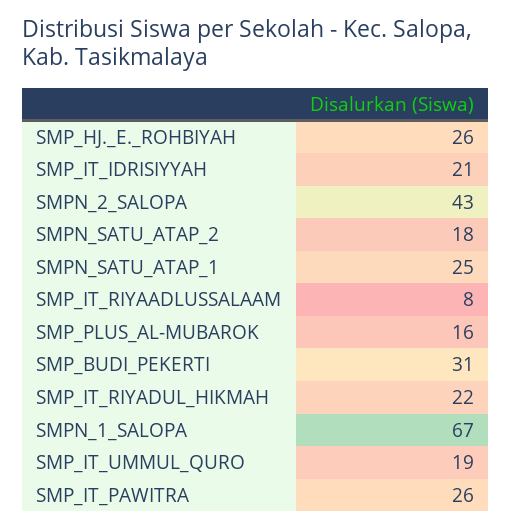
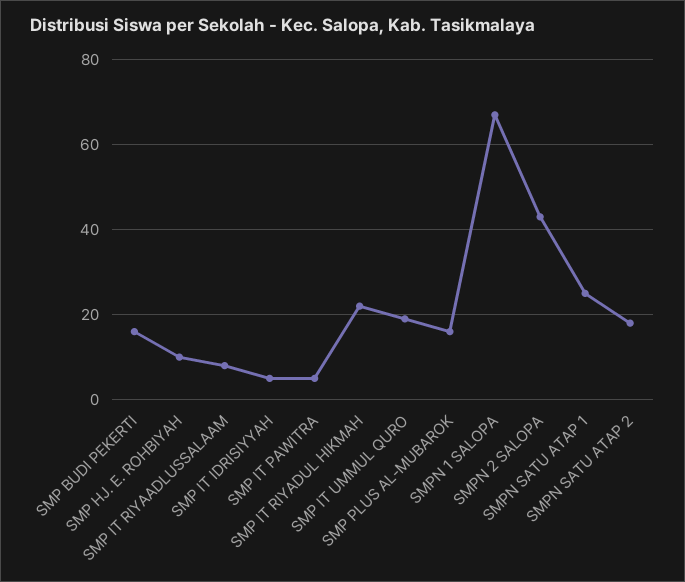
  {
-   "SMP_HJ._E._ROHBIYAH": 26,
+   "SMP_HJ._E._ROHBIYAH": 10,
-   "SMP_IT_IDRISIYYAH": 21,
+   "SMP_IT_IDRISIYYAH": 5,
    "SMPN_2_SALOPA": 43,
    "SMPN_SATU_ATAP_2": 18,
    "SMPN_SATU_ATAP_1": 25,
    "SMP_IT_RIYAADLUSSALAAM": 8,
    "SMP_PLUS_AL-MUBAROK": 16,
-   "SMP_BUDI_PEKERTI": 31,
+   "SMP_BUDI_PEKERTI": 15,
    "SMP_IT_RIYADUL_HIKMAH": 22,
    "SMPN_1_SALOPA": 67,
    "SMP_IT_UMMUL_QURO": 19,
-   "SMP_IT_PAWITRA": 26
+   "SMP_IT_PAWITRA": 5
  }

